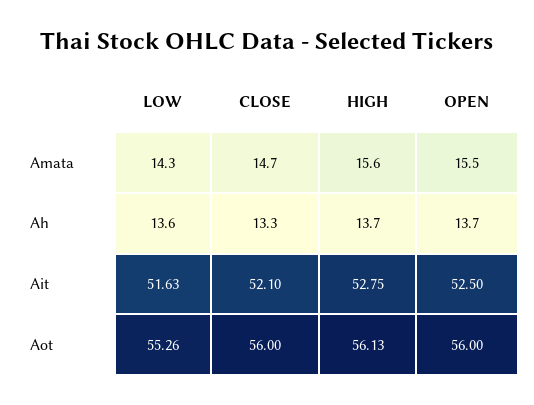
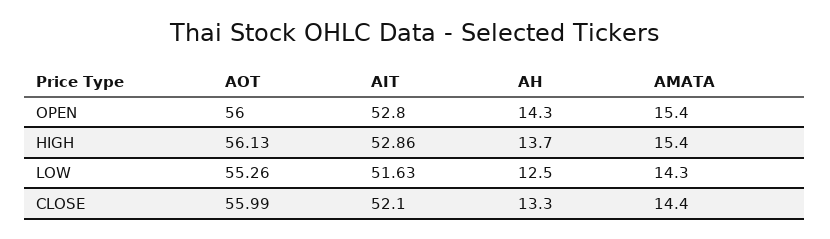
  {
    "LOW": {
      "Amata": 14.3,
-     "Ah": 13.6,
+     "Ah": 12.5,
      "Ait": 51.63,
      "Aot": 55.26
    },
    "CLOSE": {
-     "Amata": 14.7,
+     "Amata": 14.4,
      "Ah": 13.3,
      "Ait": 52.1,
-     "Aot": 56
+     "Aot": 55.99
    },
    "HIGH": {
-     "Amata": 15.6,
+     "Amata": 15.4,
      "Ah": 13.7,
-     "Ait": 52.75,
+     "Ait": 52.86,
      "Aot": 56.13
    },
    "OPEN": {
-     "Amata": 15.5,
+     "Amata": 15.4,
-     "Ah": 13.7,
+     "Ah": 14.3,
-     "Ait": 52.5,
+     "Ait": 52.8,
      "Aot": 56
    }
  }

